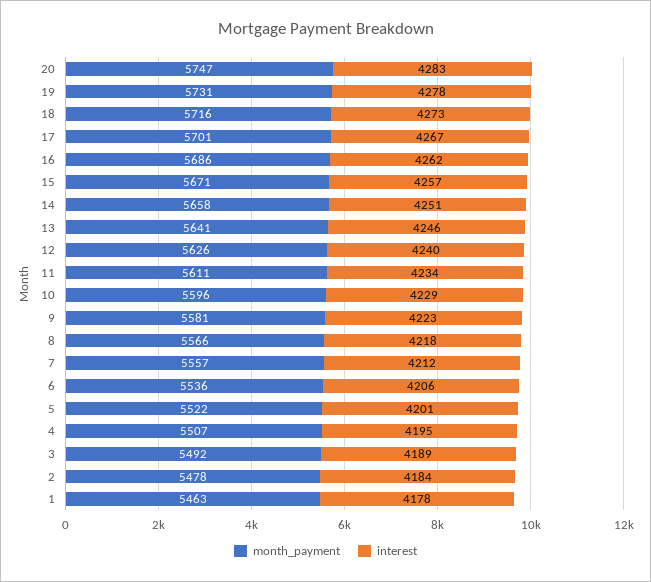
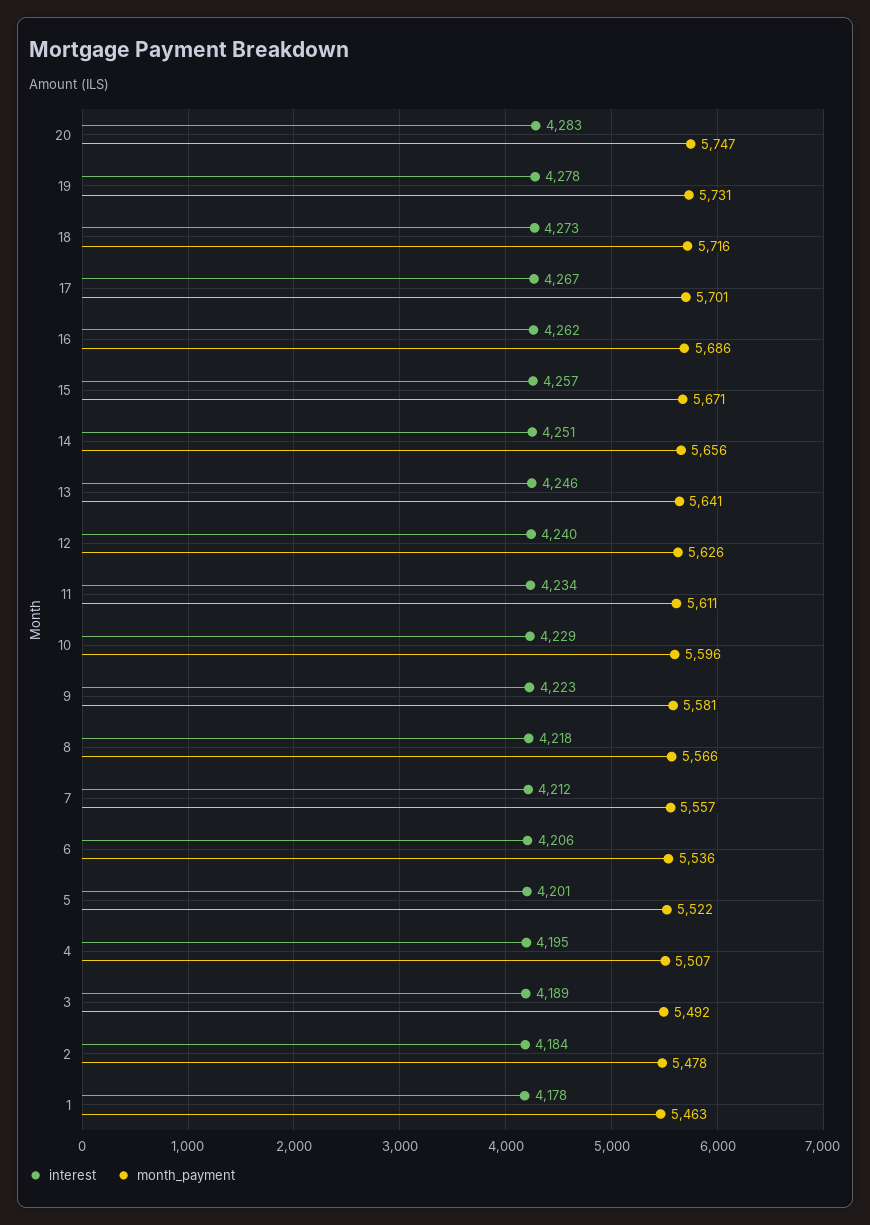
  {
    "month_payment": {
      "20": 5747,
      "19": 5731,
      "18": 5716,
      "17": 5701,
      "16": 5686,
      "15": 5671,
-     "14": 5658,
+     "14": 5656,
      "13": 5641,
      "12": 5626,
      "11": 5611,
      "10": 5596,
      "9": 5581,
      "8": 5566,
      "7": 5557,
      "6": 5536,
      "5": 5522,
      "4": 5507,
      "3": 5492,
      "2": 5478,
      "1": 5463
    },
    "interest": {
      "20": 4283,
      "19": 4278,
      "18": 4273,
      "17": 4267,
      "16": 4262,
      "15": 4257,
      "14": 4251,
      "13": 4246,
      "12": 4240,
      "11": 4234,
      "10": 4229,
      "9": 4223,
      "8": 4218,
      "7": 4212,
      "6": 4206,
      "5": 4201,
      "4": 4195,
      "3": 4189,
      "2": 4184,
      "1": 4178
    }
  }

